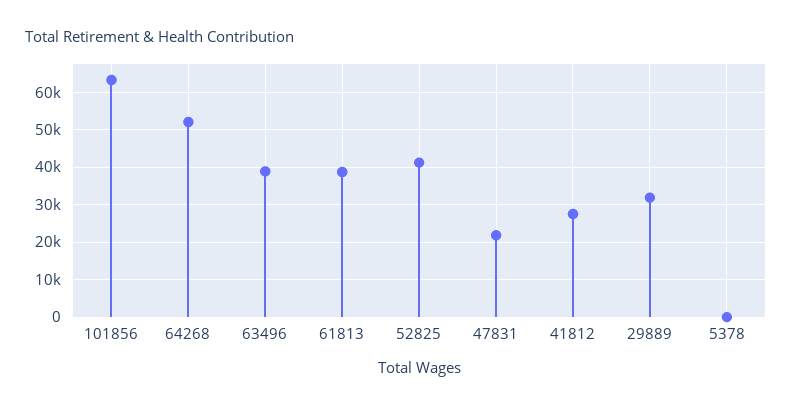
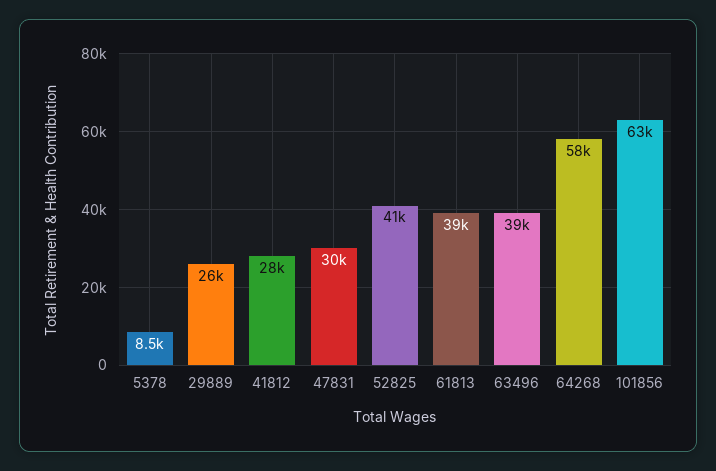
  {
    "101856": 63000,
-   "64268": 52000,
+   "64268": 58000,
    "63496": 39000,
    "61813": 39000,
    "52825": 41000,
-   "47831": 22000,
+   "47831": 30000,
    "41812": 28000,
-   "29889": 32000,
+   "29889": 26000,
-   "5378": 0
+   "5378": 8500
  }

